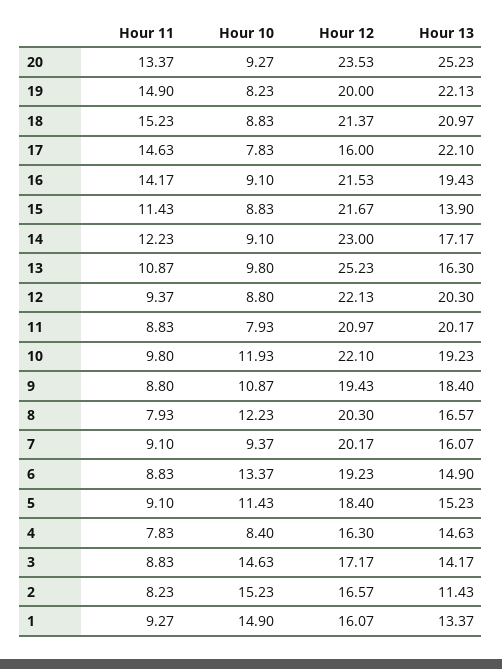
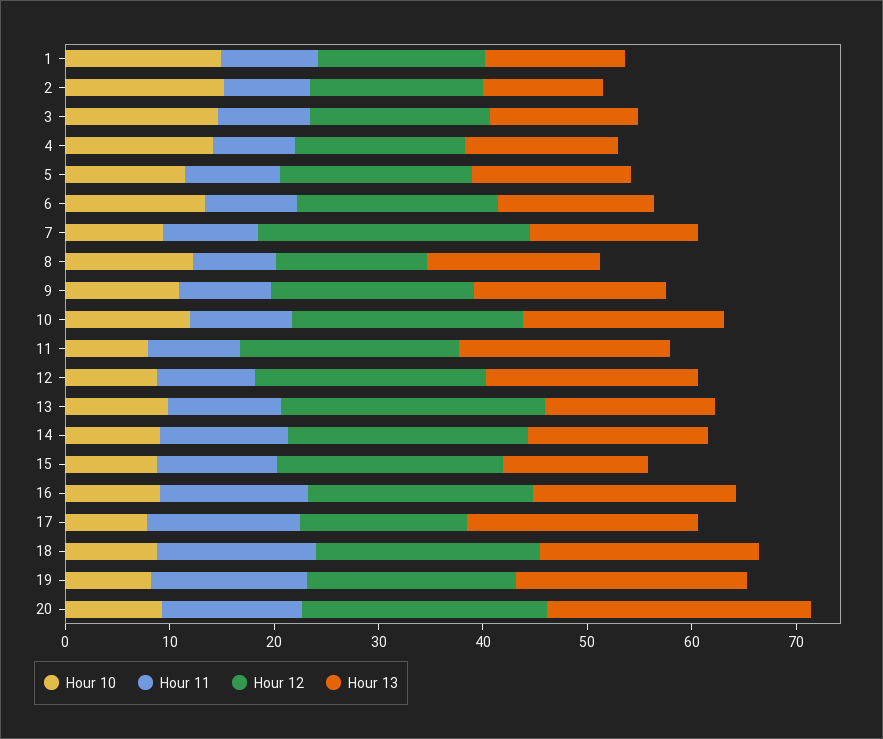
  {
    "Hour 11": {
      "20": 13.37,
      "19": 14.9,
      "18": 15.23,
      "17": 14.63,
      "16": 14.17,
      "15": 11.43,
      "14": 12.23,
      "13": 10.87,
      "12": 9.37,
      "11": 8.83,
      "10": 9.8,
      "9": 8.8,
      "8": 7.93,
      "7": 9.1,
      "6": 8.83,
      "5": 9.1,
      "4": 7.83,
      "3": 8.83,
      "2": 8.23,
      "1": 9.27
    },
    "Hour 10": {
      "20": 9.27,
      "19": 8.23,
      "18": 8.83,
      "17": 7.83,
      "16": 9.1,
      "15": 8.83,
      "14": 9.1,
      "13": 9.8,
      "12": 8.8,
      "11": 7.93,
      "10": 11.93,
      "9": 10.87,
      "8": 12.23,
      "7": 9.37,
      "6": 13.37,
      "5": 11.43,
-     "4": 8.4,
+     "4": 14,
      "3": 14.63,
      "2": 15.23,
      "1": 14.9
    },
    "Hour 12": {
      "20": 23.53,
      "19": 20,
      "18": 21.37,
      "17": 16,
      "16": 21.53,
      "15": 21.67,
      "14": 23,
      "13": 25.23,
      "12": 22.13,
      "11": 20.97,
      "10": 22.1,
      "9": 19.43,
-     "8": 20.3,
+     "8": 14,
-     "7": 20.17,
+     "7": 26,
      "6": 19.23,
      "5": 18.4,
      "4": 16.3,
      "3": 17.17,
      "2": 16.57,
      "1": 16.07
    },
    "Hour 13": {
      "20": 25.23,
      "19": 22.13,
      "18": 20.97,
      "17": 22.1,
      "16": 19.43,
      "15": 13.9,
      "14": 17.17,
      "13": 16.3,
      "12": 20.3,
      "11": 20.17,
      "10": 19.23,
      "9": 18.4,
      "8": 16.57,
      "7": 16.07,
      "6": 14.9,
      "5": 15.23,
      "4": 14.63,
      "3": 14.17,
      "2": 11.43,
      "1": 13.37
    }
  }

